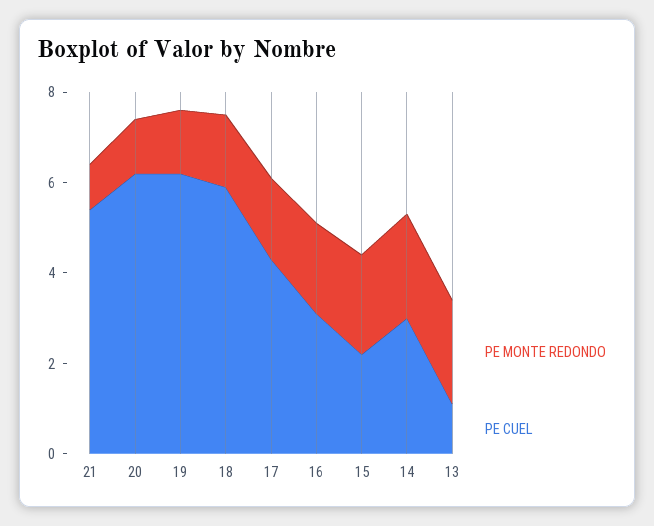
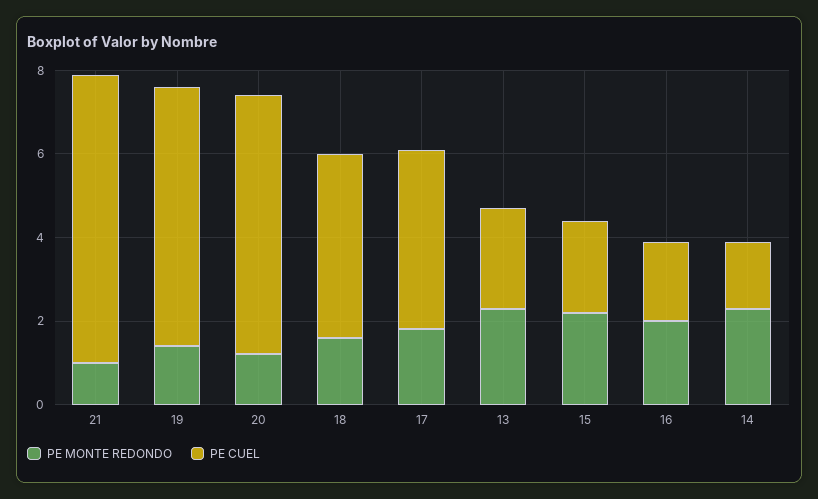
  {
    "PE MONTE REDONDO": {
      "21": 1,
      "20": 1,
      "19": 1.5,
      "18": 1.5,
      "17": 2,
      "16": 2,
      "15": 2,
      "14": 2.5,
      "13": 2.5
    },
    "PE CUEL": {
-     "21": 5.5,
+     "21": 7,
      "20": 6,
      "19": 6,
-     "18": 6,
+     "18": 4.5,
      "17": 4.5,
-     "16": 3,
+     "16": 2,
      "15": 2,
-     "14": 3,
+     "14": 1.5,
-     "13": 1
+     "13": 2.5
    }
  }

